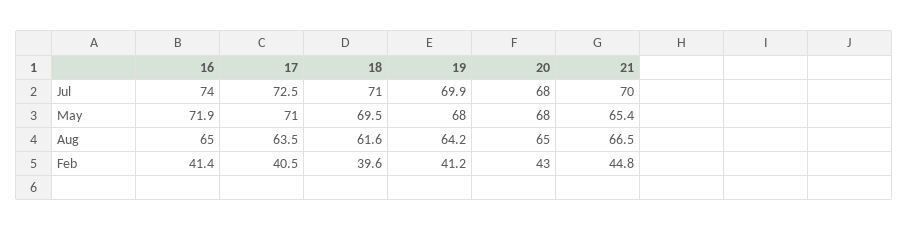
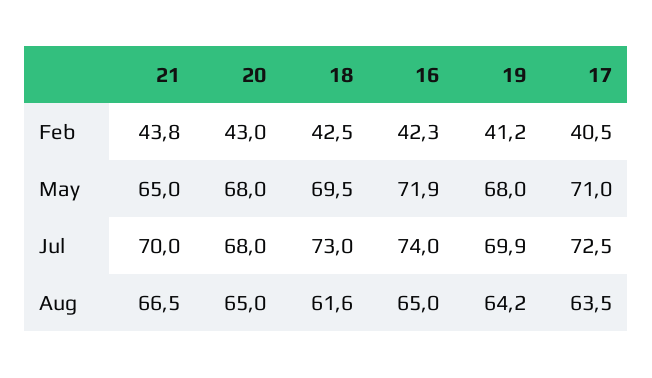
  {
    "16": {
      "Jul": 74,
      "May": 71.9,
      "Aug": 65,
-     "Feb": 41.4
+     "Feb": 42.3
    },
    "17": {
      "Jul": 72.5,
      "May": 71,
      "Aug": 63.5,
      "Feb": 40.5
    },
    "18": {
-     "Jul": 71,
+     "Jul": 73,
      "May": 69.5,
      "Aug": 61.6,
-     "Feb": 39.6
+     "Feb": 42.5
    },
    "19": {
      "Jul": 69.9,
      "May": 68,
      "Aug": 64.2,
      "Feb": 41.2
    },
    "20": {
      "Jul": 68,
      "May": 68,
      "Aug": 65,
      "Feb": 43
    },
    "21": {
      "Jul": 70,
-     "May": 65.4,
+     "May": 65,
      "Aug": 66.5,
-     "Feb": 44.8
+     "Feb": 43.8
    }
  }

